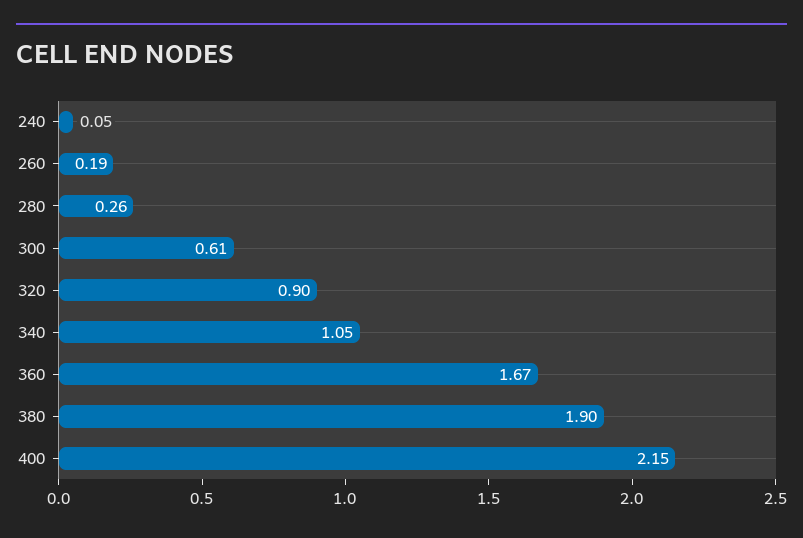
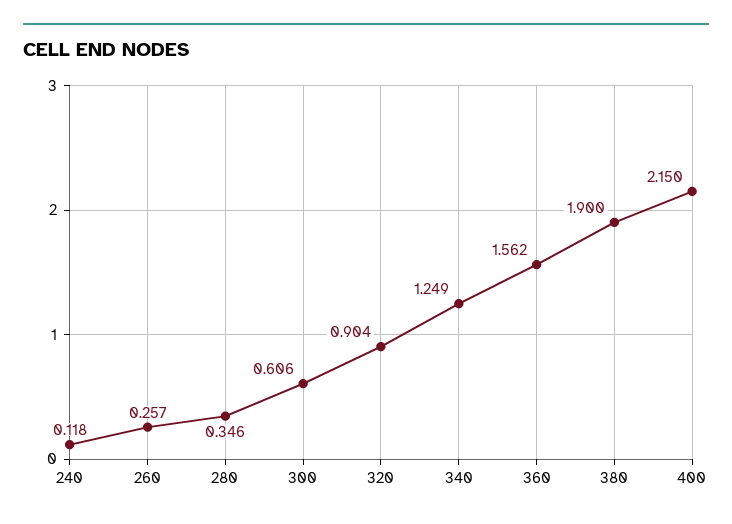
  {
-   "240": 0.05,
+   "240": 0.118,
-   "260": 0.19,
+   "260": 0.257,
-   "280": 0.26,
+   "280": 0.346,
    "300": 0.606,
    "320": 0.904,
-   "340": 1.05,
+   "340": 1.249,
-   "360": 1.67,
+   "360": 1.562,
    "380": 1.9,
    "400": 2.15
  }

